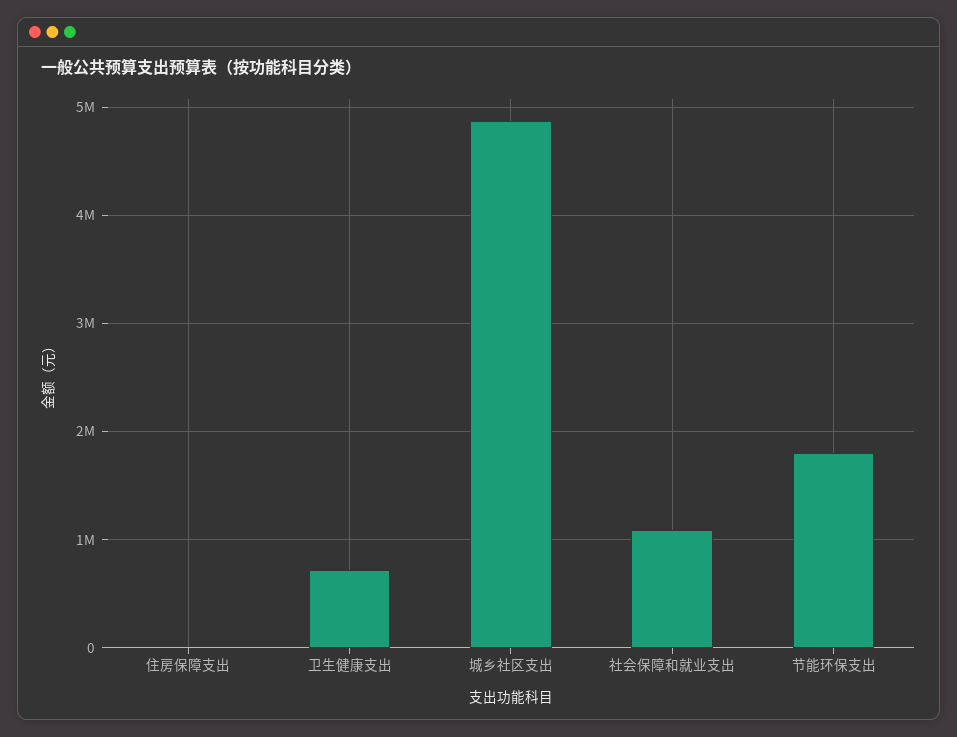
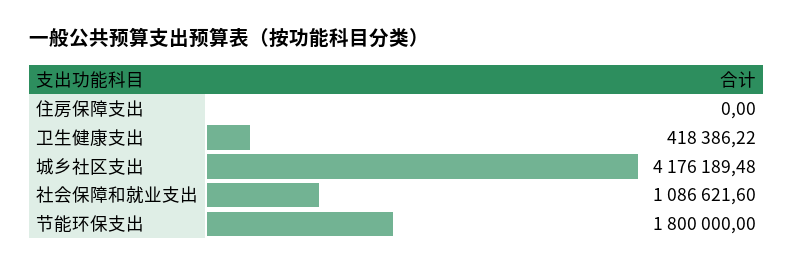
  {
    "住房保障支出": 0,
-   "卫生健康支出": 700000,
+   "卫生健康支出": 418386.22,
-   "城乡社区支出": 4900000,
+   "城乡社区支出": 4176189.48,
    "社会保障和就业支出": 1086621.6,
    "节能环保支出": 1800000
  }

